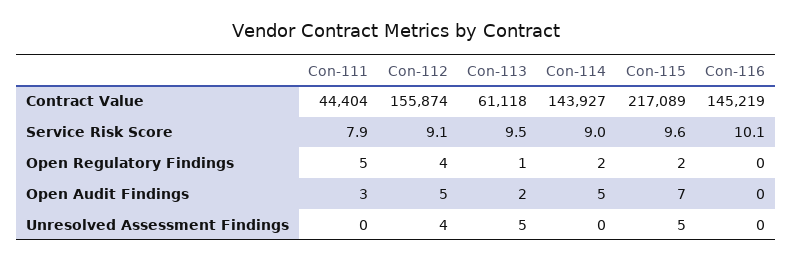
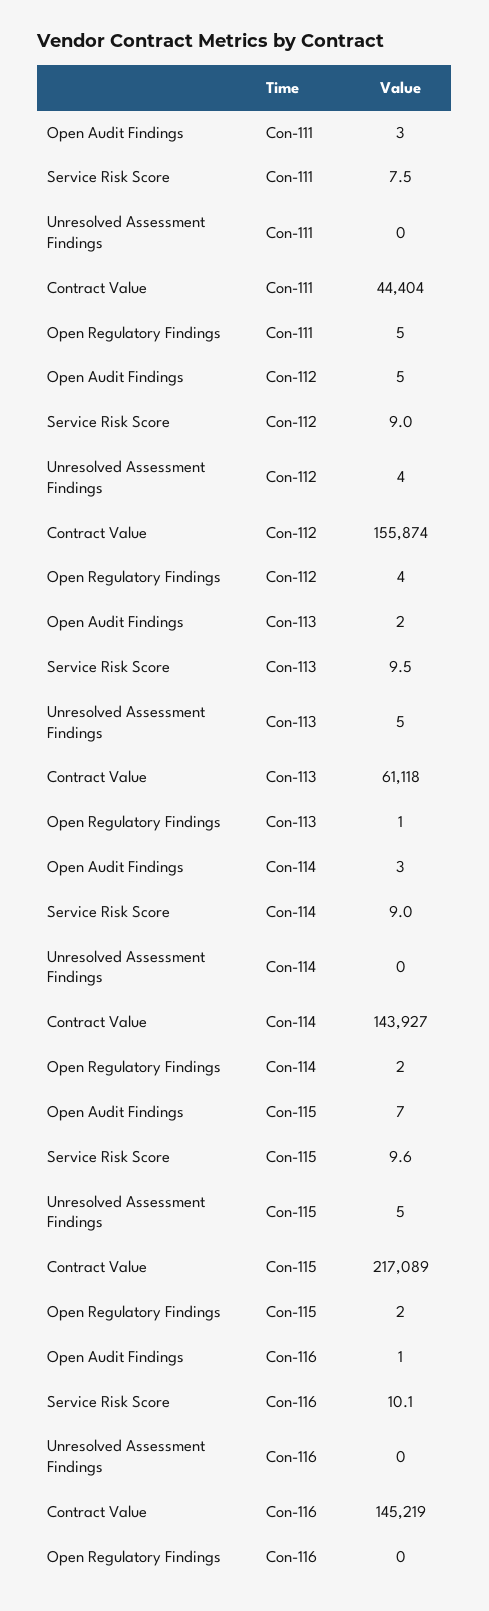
  {
    "Con-111": {
      "Contract Value": 44404,
-     "Service Risk Score": 7.9,
+     "Service Risk Score": 7.5,
      "Open Regulatory Findings": 5,
      "Open Audit Findings": 3,
      "Unresolved Assessment Findings": 0
    },
    "Con-112": {
      "Contract Value": 155874,
-     "Service Risk Score": 9.1,
+     "Service Risk Score": 9,
      "Open Regulatory Findings": 4,
      "Open Audit Findings": 5,
      "Unresolved Assessment Findings": 4
    },
    "Con-113": {
      "Contract Value": 61118,
      "Service Risk Score": 9.5,
      "Open Regulatory Findings": 1,
      "Open Audit Findings": 2,
      "Unresolved Assessment Findings": 5
    },
    "Con-114": {
      "Contract Value": 143927,
      "Service Risk Score": 9,
      "Open Regulatory Findings": 2,
-     "Open Audit Findings": 5,
+     "Open Audit Findings": 3,
      "Unresolved Assessment Findings": 0
    },
    "Con-115": {
      "Contract Value": 217089,
      "Service Risk Score": 9.6,
      "Open Regulatory Findings": 2,
      "Open Audit Findings": 7,
      "Unresolved Assessment Findings": 5
    },
    "Con-116": {
      "Contract Value": 145219,
      "Service Risk Score": 10.1,
      "Open Regulatory Findings": 0,
-     "Open Audit Findings": 0,
+     "Open Audit Findings": 1,
      "Unresolved Assessment Findings": 0
    }
  }

